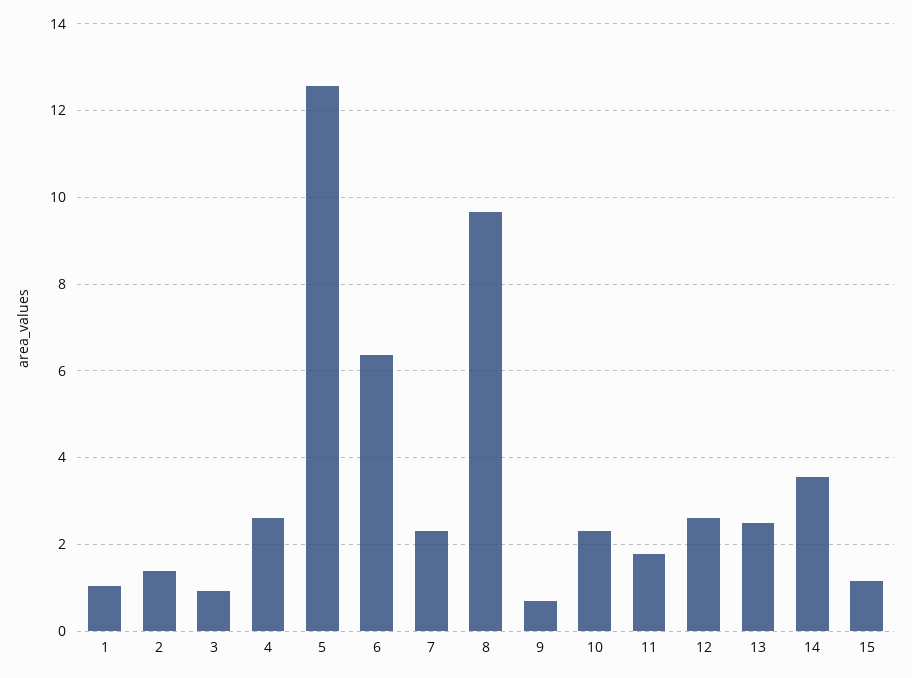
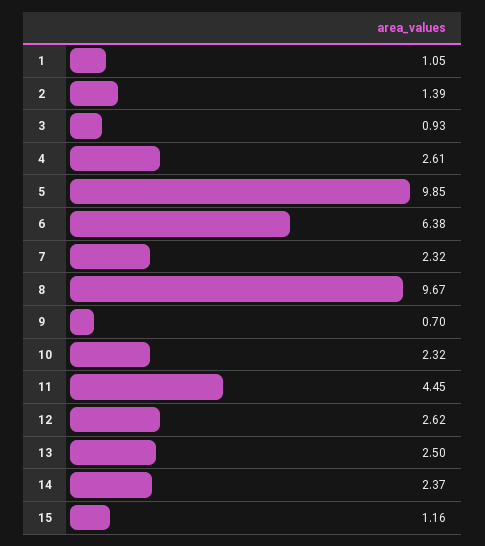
  {
    "1": 1.05,
    "2": 1.39,
    "3": 0.93,
    "4": 2.61,
-   "5": 12.6,
+   "5": 9.85,
    "6": 6.38,
    "7": 2.32,
    "8": 9.67,
    "9": 0.7,
    "10": 2.32,
-   "11": 1.8,
+   "11": 4.45,
    "12": 2.62,
    "13": 2.5,
-   "14": 3.6,
+   "14": 2.37,
    "15": 1.16
  }

